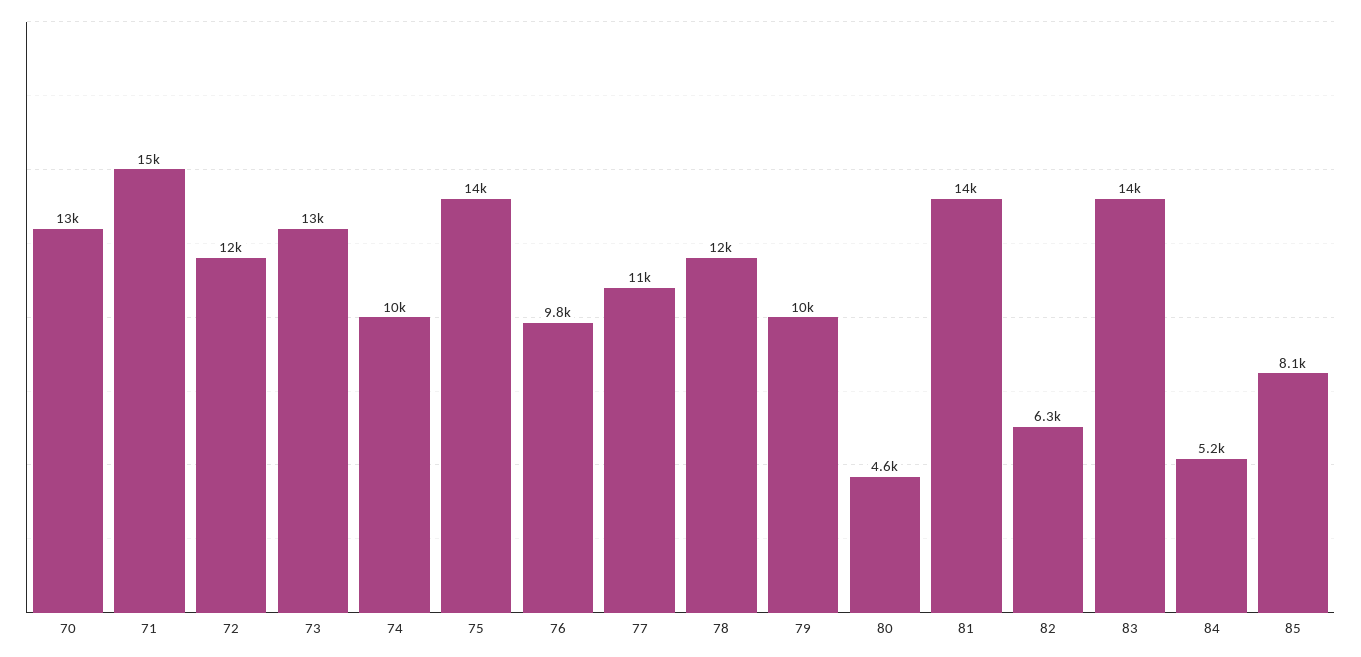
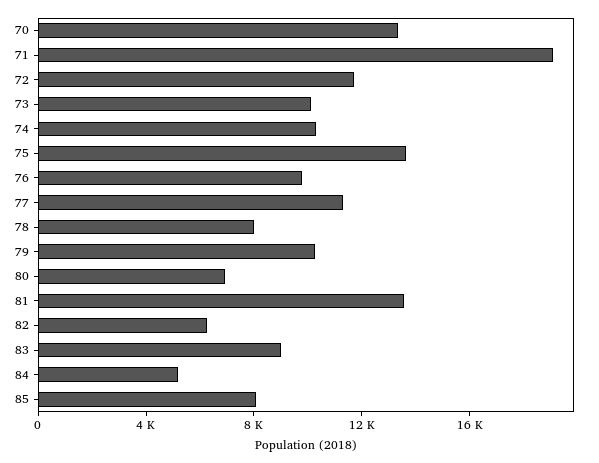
  {
    "70": 13000,
-   "71": 15000,
+   "71": 19000,
    "72": 12000,
-   "73": 13000,
+   "73": 10000,
    "74": 10000,
    "75": 14000,
    "76": 9800,
    "77": 11000,
-   "78": 12000,
+   "78": 8000,
    "79": 10000,
-   "80": 4600,
+   "80": 7000,
    "81": 14000,
    "82": 6300,
-   "83": 14000,
+   "83": 9000,
    "84": 5200,
    "85": 8100
  }

